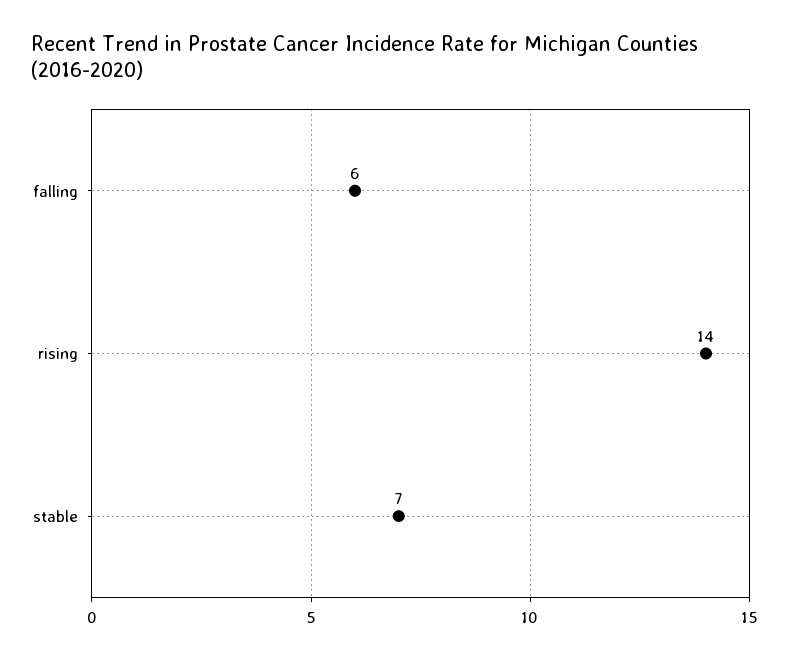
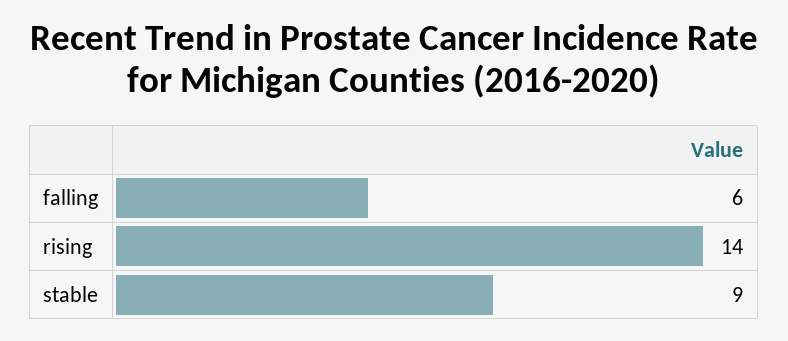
  {
    "falling": 6,
    "rising": 14,
-   "stable": 7
+   "stable": 9
  }

